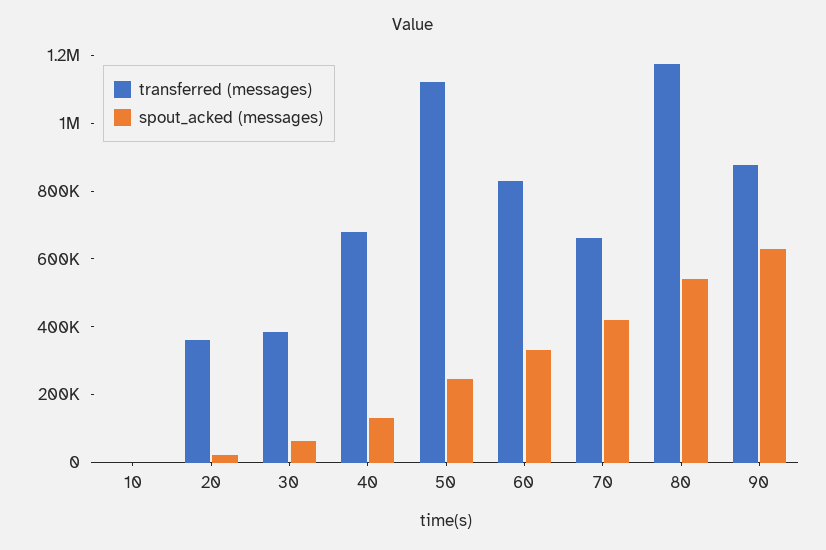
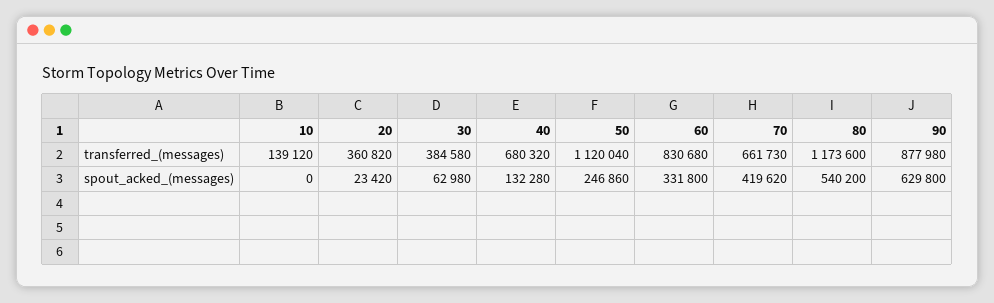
  {
    "transferred (messages)": {
-     "10": 0,
+     "10": 139120,
      "20": 360820,
      "30": 384580,
      "40": 680320,
      "50": 1120040,
      "60": 830680,
      "70": 661730,
      "80": 1173600,
      "90": 877980
    },
    "spout_acked (messages)": {
      "10": 0,
      "20": 23420,
      "30": 62980,
      "40": 132280,
      "50": 246860,
      "60": 331800,
      "70": 419620,
      "80": 540200,
      "90": 629800
    }
  }

